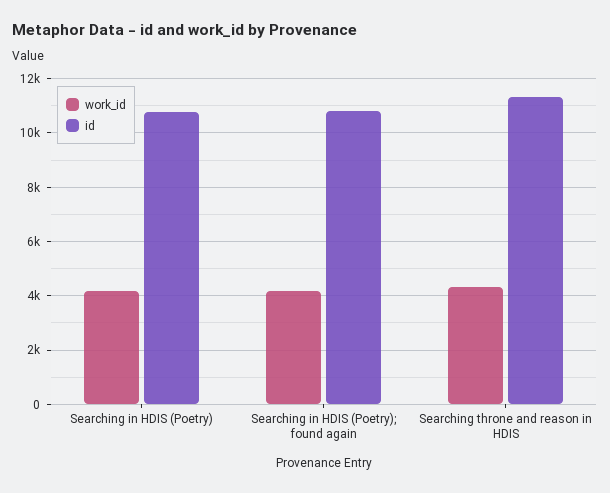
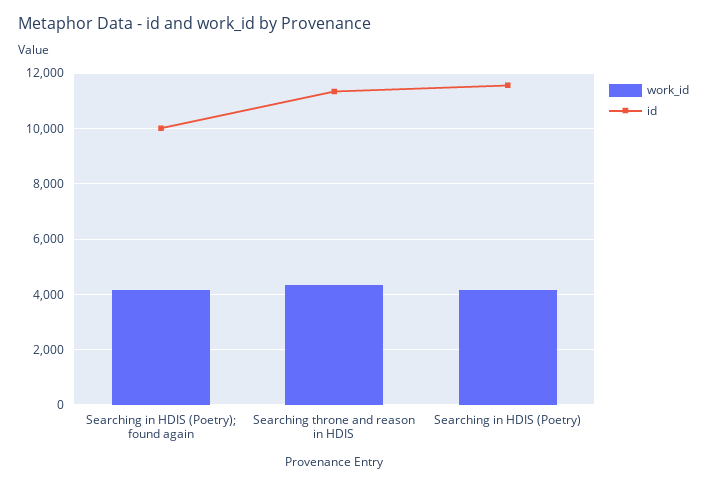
  {
    "work_id": {
      "Searching in HDIS (Poetry)": 4250,
      "Searching in HDIS (Poetry); found again": 4250,
      "Searching throne and reason in HDIS": 4250
    },
    "id": {
-     "Searching in HDIS (Poetry)": 10750,
+     "Searching in HDIS (Poetry)": 11500,
-     "Searching in HDIS (Poetry); found again": 10750,
+     "Searching in HDIS (Poetry); found again": 10000,
      "Searching throne and reason in HDIS": 11250
    }
  }

